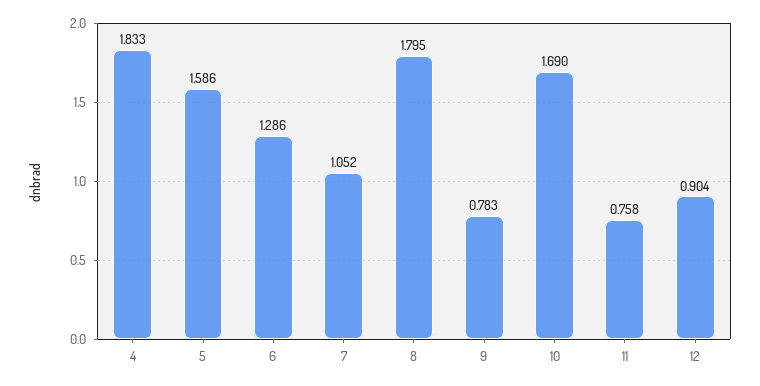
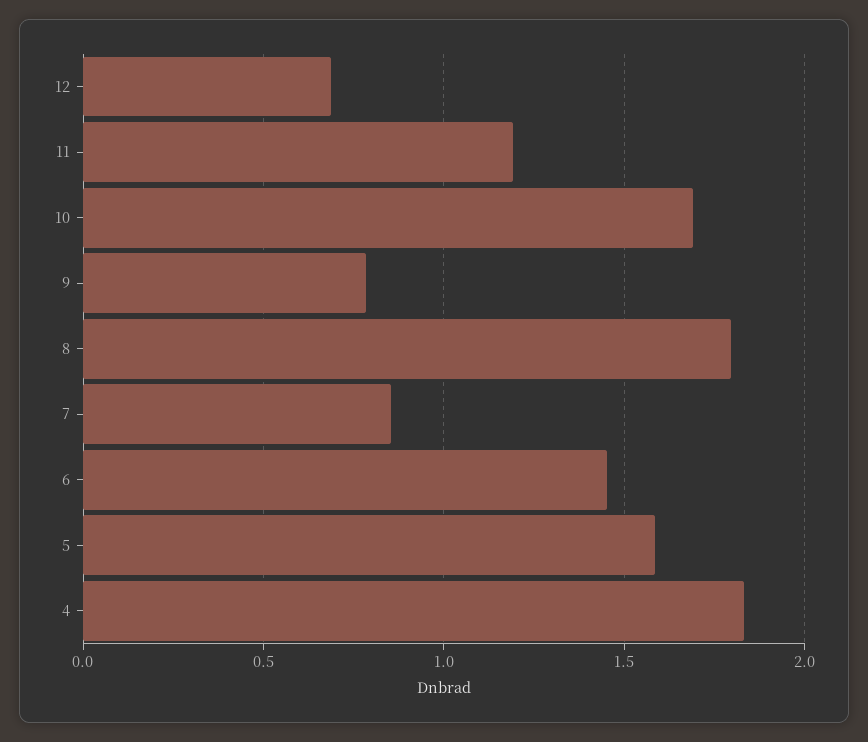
  {
    "4": 1.833,
    "5": 1.586,
-   "6": 1.286,
+   "6": 1.45,
-   "7": 1.052,
+   "7": 0.85,
    "8": 1.795,
    "9": 0.783,
    "10": 1.69,
-   "11": 0.758,
+   "11": 1.2,
-   "12": 0.904
+   "12": 0.7
  }

